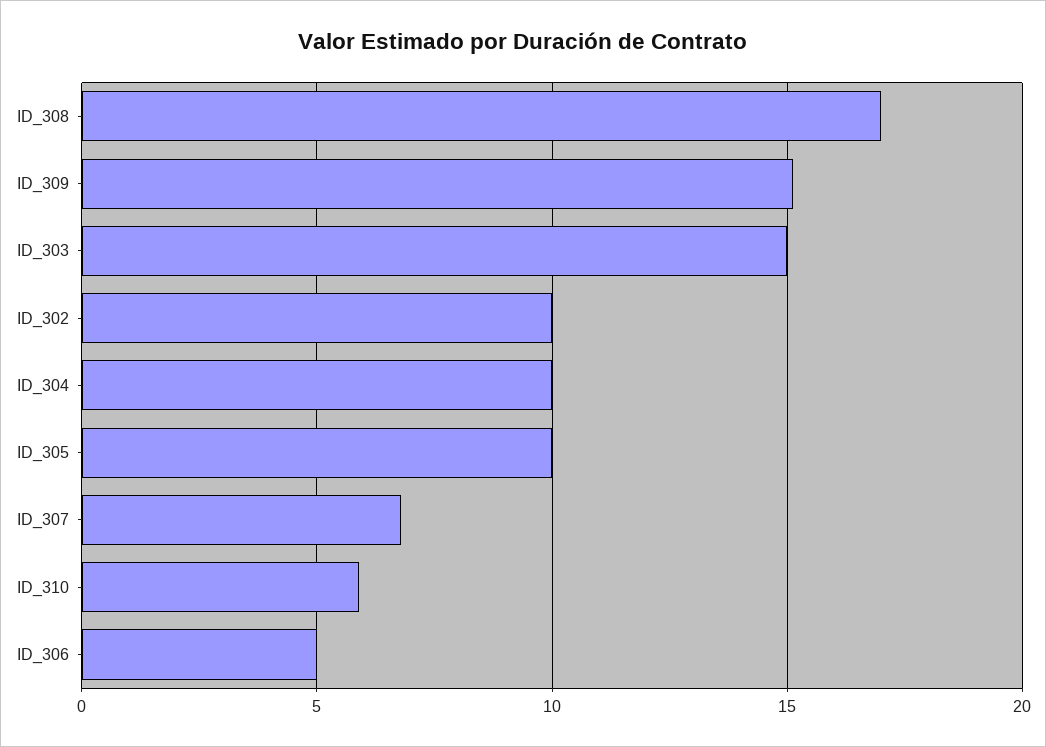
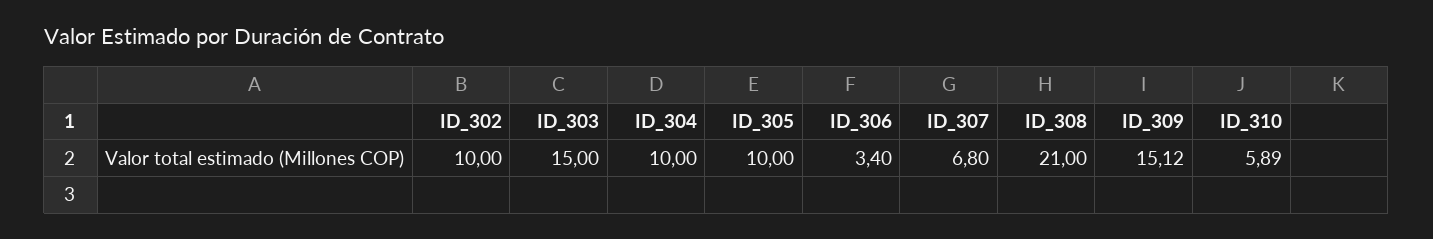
  {
-   "ID_308": 17,
+   "ID_308": 21,
    "ID_309": 15.12,
    "ID_303": 15,
    "ID_302": 10,
    "ID_304": 10,
    "ID_305": 10,
    "ID_307": 6.8,
    "ID_310": 5.89,
-   "ID_306": 5
+   "ID_306": 3.4
  }

